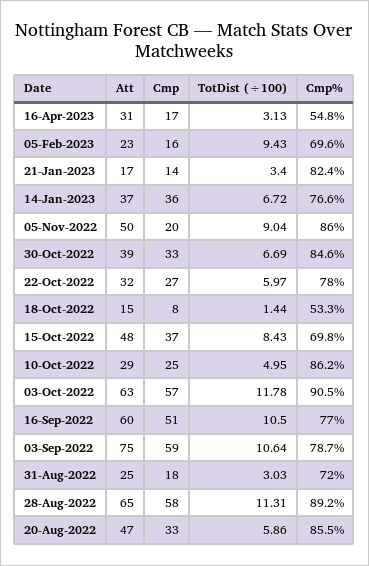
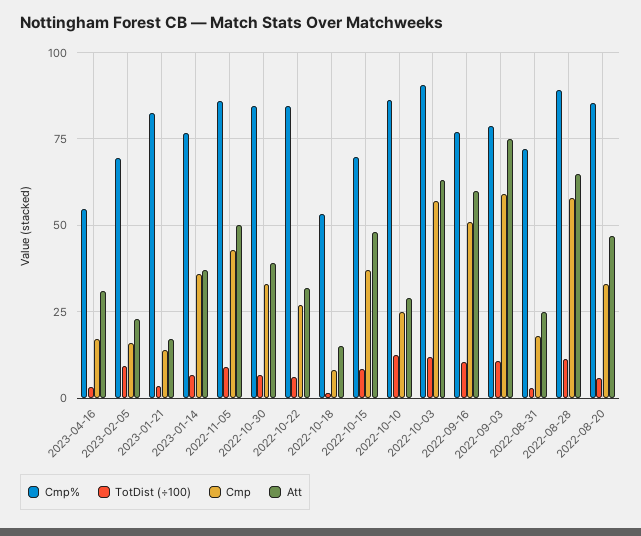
  {
    "Att": {
      "16-Apr-2023": 31,
      "05-Feb-2023": 23,
      "21-Jan-2023": 17,
      "14-Jan-2023": 37,
      "05-Nov-2022": 50,
      "30-Oct-2022": 39,
      "22-Oct-2022": 32,
      "18-Oct-2022": 15,
      "15-Oct-2022": 48,
      "10-Oct-2022": 29,
      "03-Oct-2022": 63,
      "16-Sep-2022": 60,
      "03-Sep-2022": 75,
      "31-Aug-2022": 25,
      "28-Aug-2022": 65,
      "20-Aug-2022": 47
    },
    "Cmp": {
      "16-Apr-2023": 17,
      "05-Feb-2023": 16,
      "21-Jan-2023": 14,
      "14-Jan-2023": 36,
-     "05-Nov-2022": 20,
+     "05-Nov-2022": 42.5,
      "30-Oct-2022": 33,
      "22-Oct-2022": 27,
      "18-Oct-2022": 8,
      "15-Oct-2022": 37,
      "10-Oct-2022": 25,
      "03-Oct-2022": 57,
      "16-Sep-2022": 51,
      "03-Sep-2022": 59,
      "31-Aug-2022": 18,
      "28-Aug-2022": 58,
      "20-Aug-2022": 33
    },
    "TotDist (÷100)": {
      "16-Apr-2023": 3.13,
      "05-Feb-2023": 9.43,
      "21-Jan-2023": 3.4,
      "14-Jan-2023": 6.72,
      "05-Nov-2022": 9.04,
      "30-Oct-2022": 6.69,
      "22-Oct-2022": 5.97,
      "18-Oct-2022": 1.44,
      "15-Oct-2022": 8.43,
-     "10-Oct-2022": 4.95,
+     "10-Oct-2022": 12.5,
      "03-Oct-2022": 11.78,
      "16-Sep-2022": 10.5,
      "03-Sep-2022": 10.64,
      "31-Aug-2022": 3.03,
      "28-Aug-2022": 11.31,
      "20-Aug-2022": 5.86
    },
    "Cmp%": {
      "16-Apr-2023": 54.8,
      "05-Feb-2023": 69.6,
      "21-Jan-2023": 82.4,
      "14-Jan-2023": 76.6,
      "05-Nov-2022": 86,
      "30-Oct-2022": 84.6,
-     "22-Oct-2022": 78,
+     "22-Oct-2022": 85,
      "18-Oct-2022": 53.3,
      "15-Oct-2022": 69.8,
      "10-Oct-2022": 86.2,
      "03-Oct-2022": 90.5,
      "16-Sep-2022": 77,
      "03-Sep-2022": 78.7,
      "31-Aug-2022": 72,
      "28-Aug-2022": 89.2,
      "20-Aug-2022": 85.5
    }
  }

